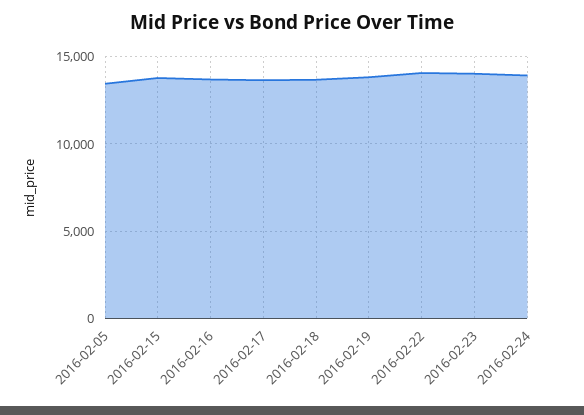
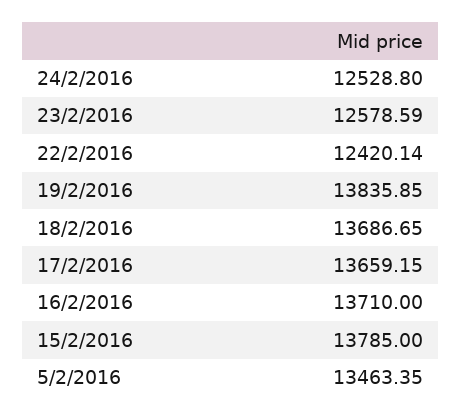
  {
    "2016-02-05": 13463.35,
    "2016-02-15": 13785,
    "2016-02-16": 13710,
    "2016-02-17": 13659.15,
    "2016-02-18": 13686.65,
    "2016-02-19": 13835.85,
-   "2016-02-22": 14000,
+   "2016-02-22": 12420.14,
-   "2016-02-23": 14000,
+   "2016-02-23": 12578.59,
-   "2016-02-24": 14000
+   "2016-02-24": 12528.8
  }

